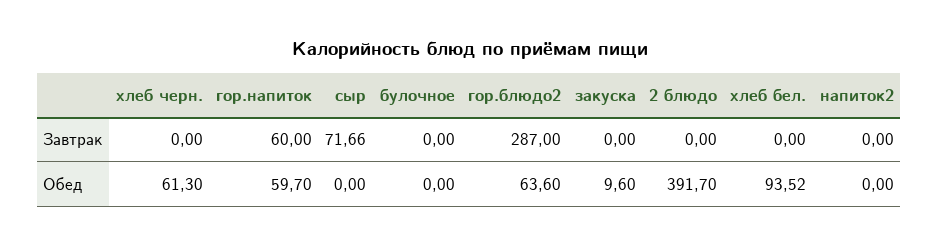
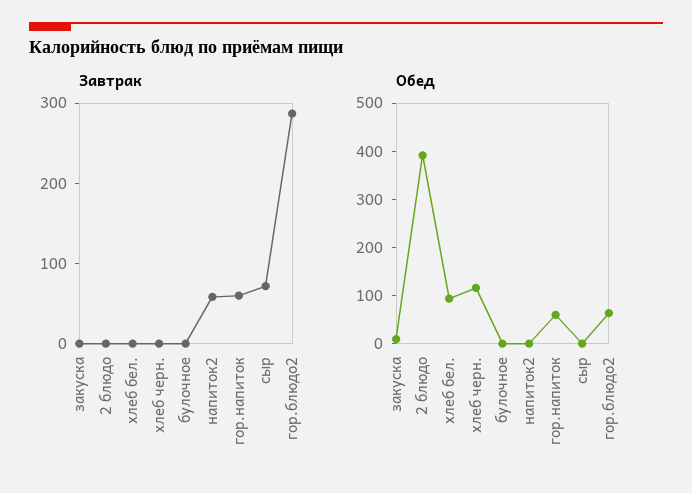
  {
    "Завтрак": {
      "хлеб черн.": 0,
      "гор.напиток": 60,
      "сыр": 71.66,
      "булочное": 0,
      "гор.блюдо2": 287,
      "закуска": 0,
      "2 блюдо": 0,
      "хлеб бел.": 0,
-     "напиток2": 0
+     "напиток2": 60
    },
    "Обед": {
-     "хлеб черн.": 61.3,
+     "хлеб черн.": 120,
      "гор.напиток": 59.7,
      "сыр": 0,
      "булочное": 0,
      "гор.блюдо2": 63.6,
      "закуска": 9.6,
      "2 блюдо": 391.7,
      "хлеб бел.": 93.52,
      "напиток2": 0
    }
  }

